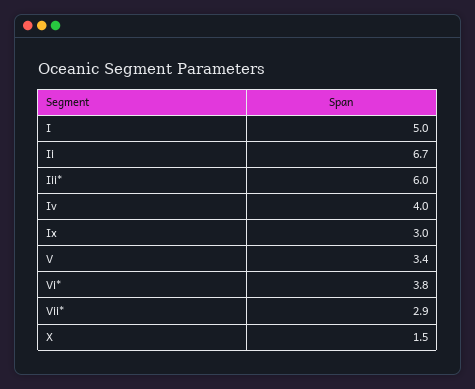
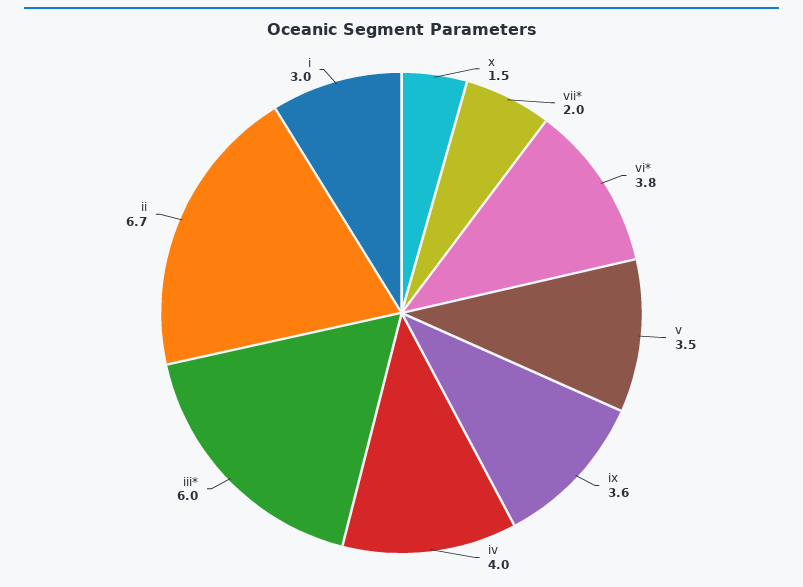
  {
-   "I": 5,
+   "I": 3,
    "Ii": 6.7,
    "Iii*": 6,
    "Iv": 4,
-   "Ix": 3,
+   "Ix": 3.6,
-   "V": 3.4,
+   "V": 3.5,
    "Vi*": 3.8,
-   "Vii*": 2.9,
+   "Vii*": 2,
    "X": 1.5
  }

